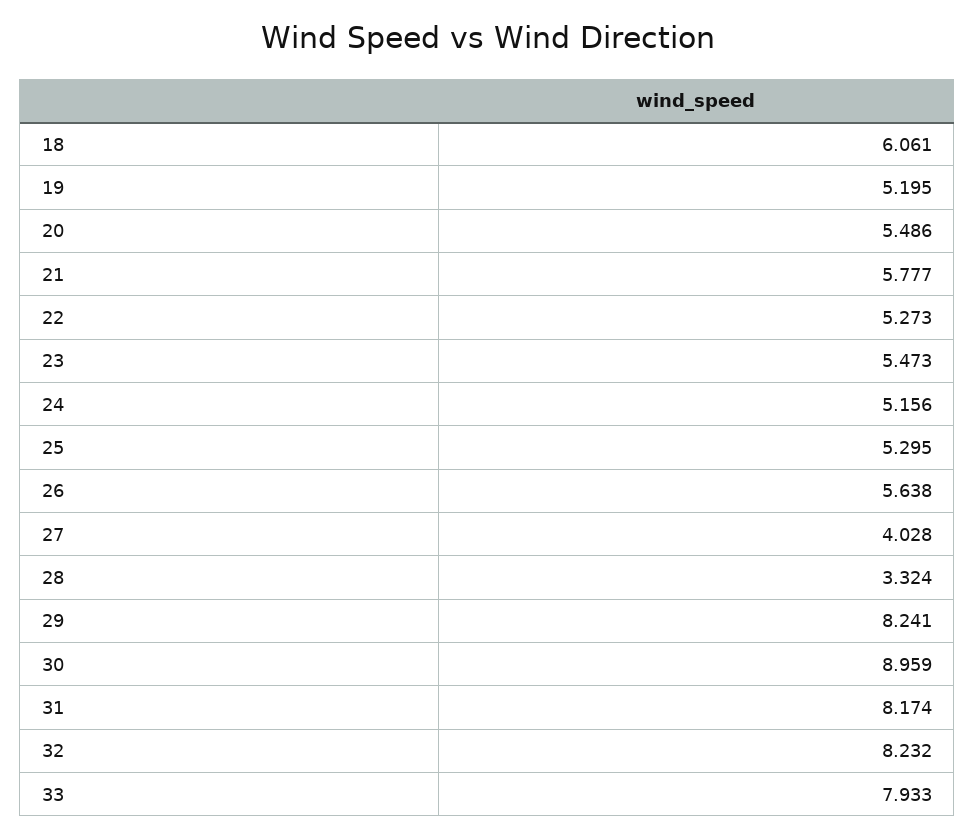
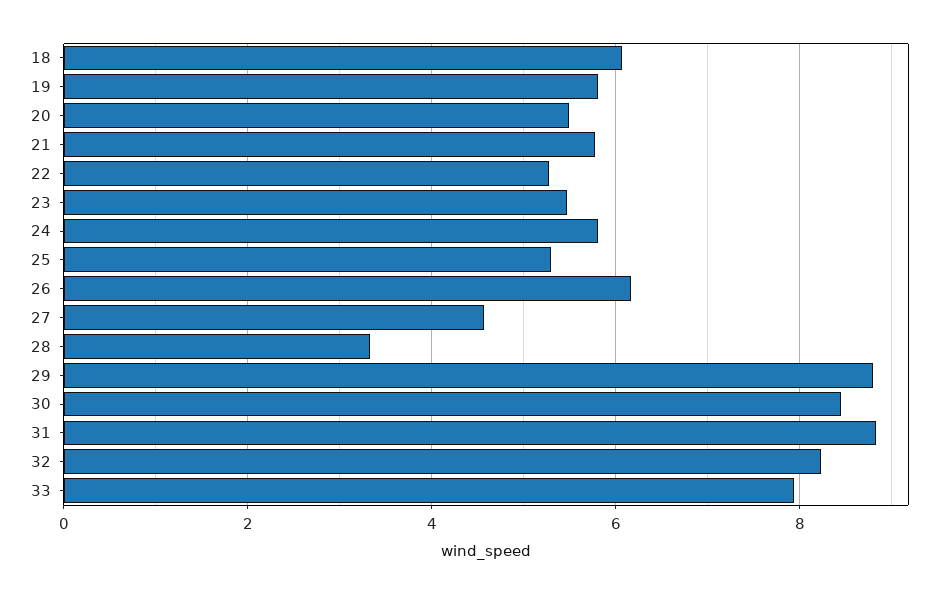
  {
    "18": 6.061,
-   "19": 5.195,
+   "19": 5.8,
    "20": 5.486,
    "21": 5.777,
    "22": 5.273,
    "23": 5.473,
-   "24": 5.156,
+   "24": 5.8,
    "25": 5.295,
-   "26": 5.638,
+   "26": 6.2,
-   "27": 4.028,
+   "27": 4.6,
    "28": 3.324,
-   "29": 8.241,
+   "29": 8.8,
-   "30": 8.959,
+   "30": 8.4,
-   "31": 8.174,
+   "31": 8.8,
    "32": 8.232,
    "33": 7.933
  }

